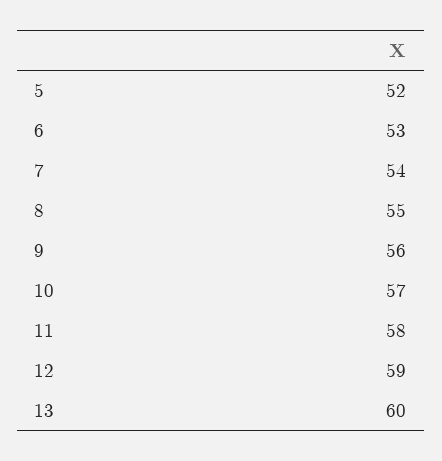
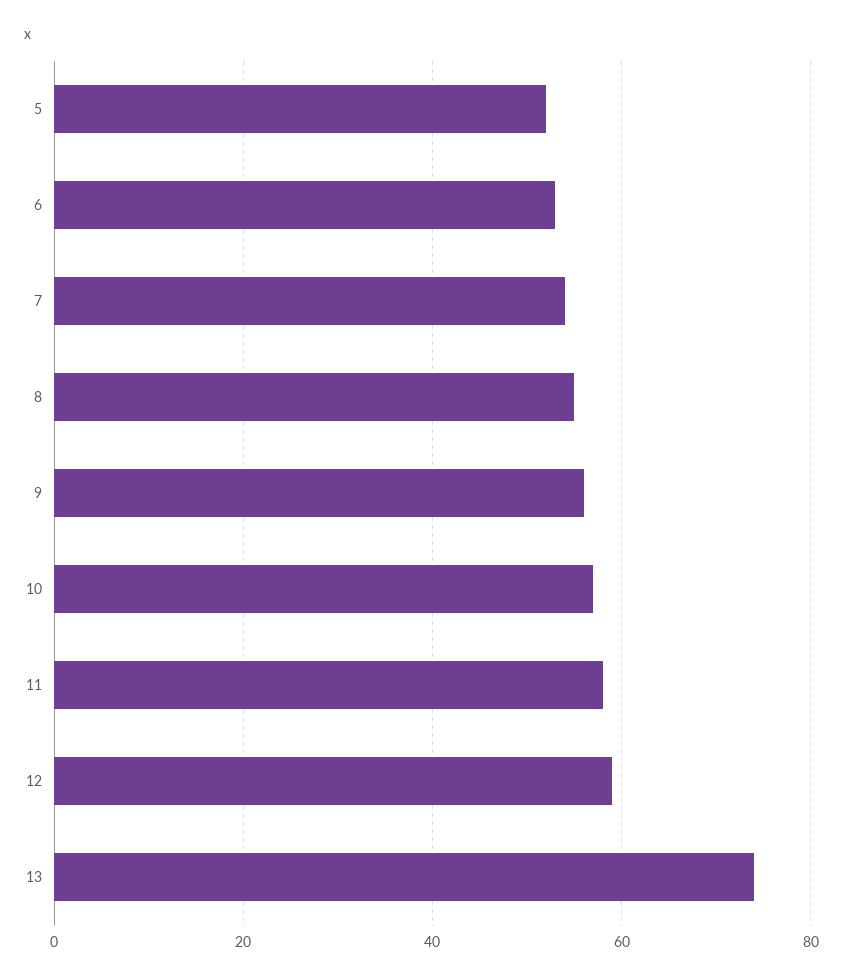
  {
    "5": 52,
    "6": 53,
    "7": 54,
    "8": 55,
    "9": 56,
    "10": 57,
    "11": 58,
    "12": 59,
-   "13": 60
+   "13": 75
  }

